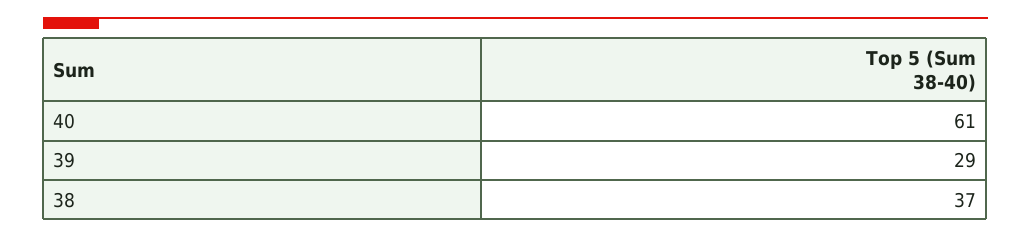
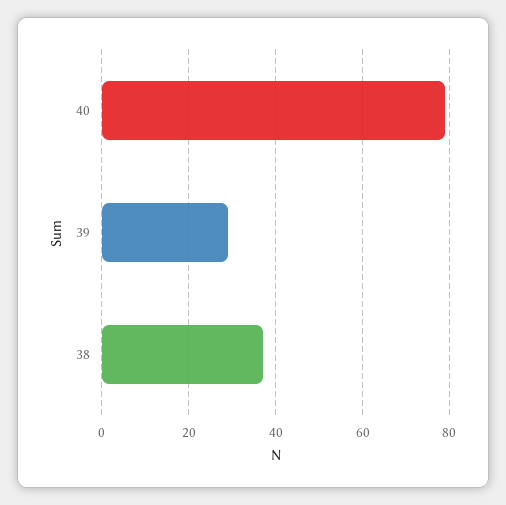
  {
-   "40": 61,
+   "40": 80,
    "39": 29,
    "38": 37
  }

